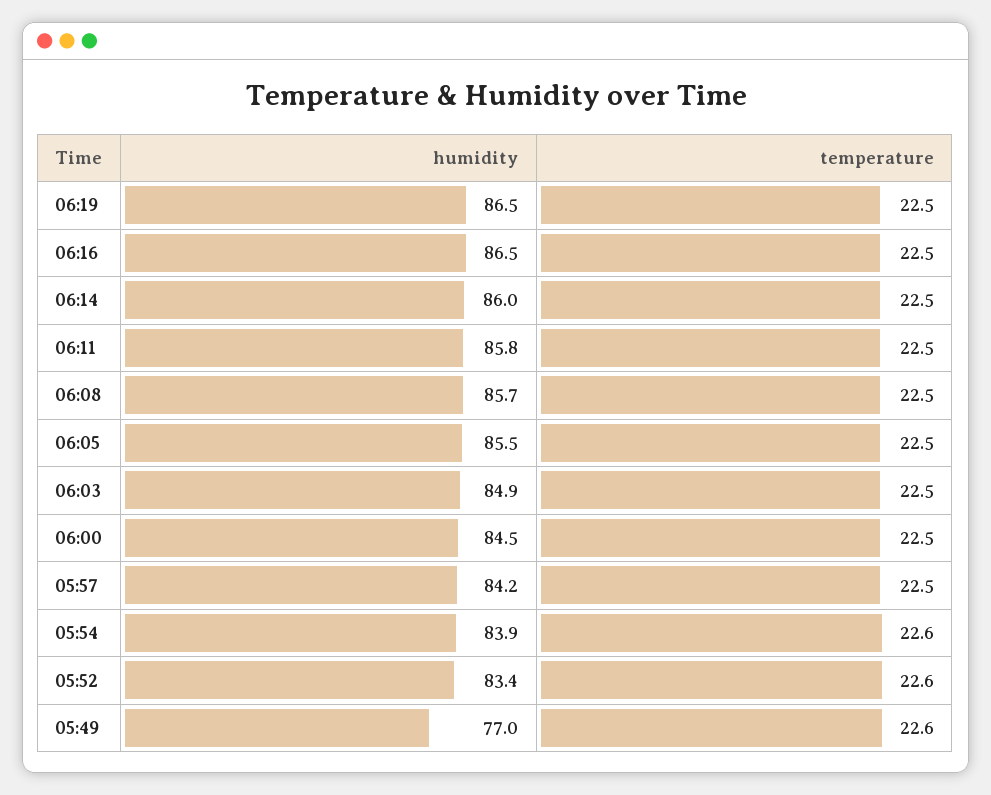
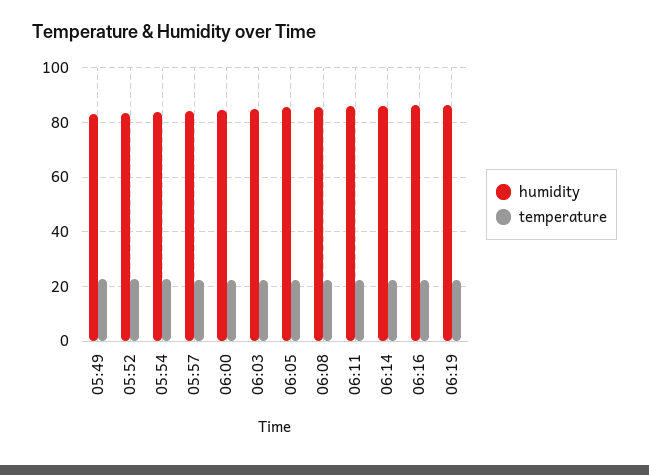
  {
    "humidity": {
      "06:19": 86.5,
      "06:16": 86.5,
      "06:14": 86,
      "06:11": 85.8,
      "06:08": 85.7,
      "06:05": 85.5,
      "06:03": 84.9,
      "06:00": 84.5,
      "05:57": 84.2,
      "05:54": 83.9,
      "05:52": 83.4,
-     "05:49": 77
+     "05:49": 82.5
    },
    "temperature": {
      "06:19": 22.5,
      "06:16": 22.5,
      "06:14": 22.5,
      "06:11": 22.5,
      "06:08": 22.5,
      "06:05": 22.5,
      "06:03": 22.5,
      "06:00": 22.5,
      "05:57": 22.5,
      "05:54": 22.6,
      "05:52": 22.6,
      "05:49": 22.6
    }
  }

